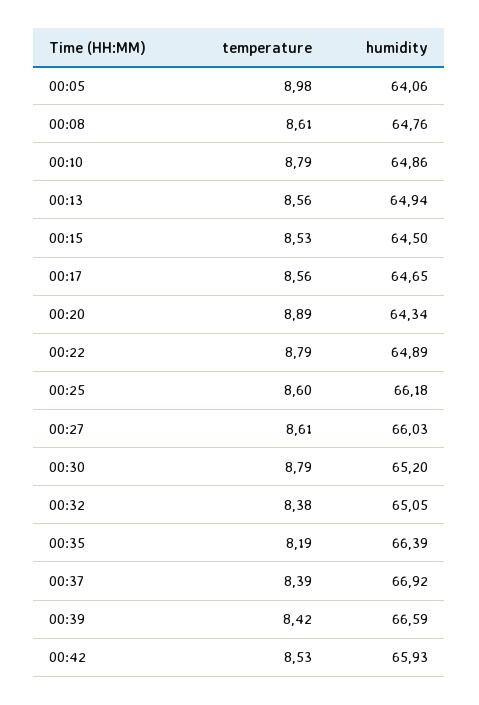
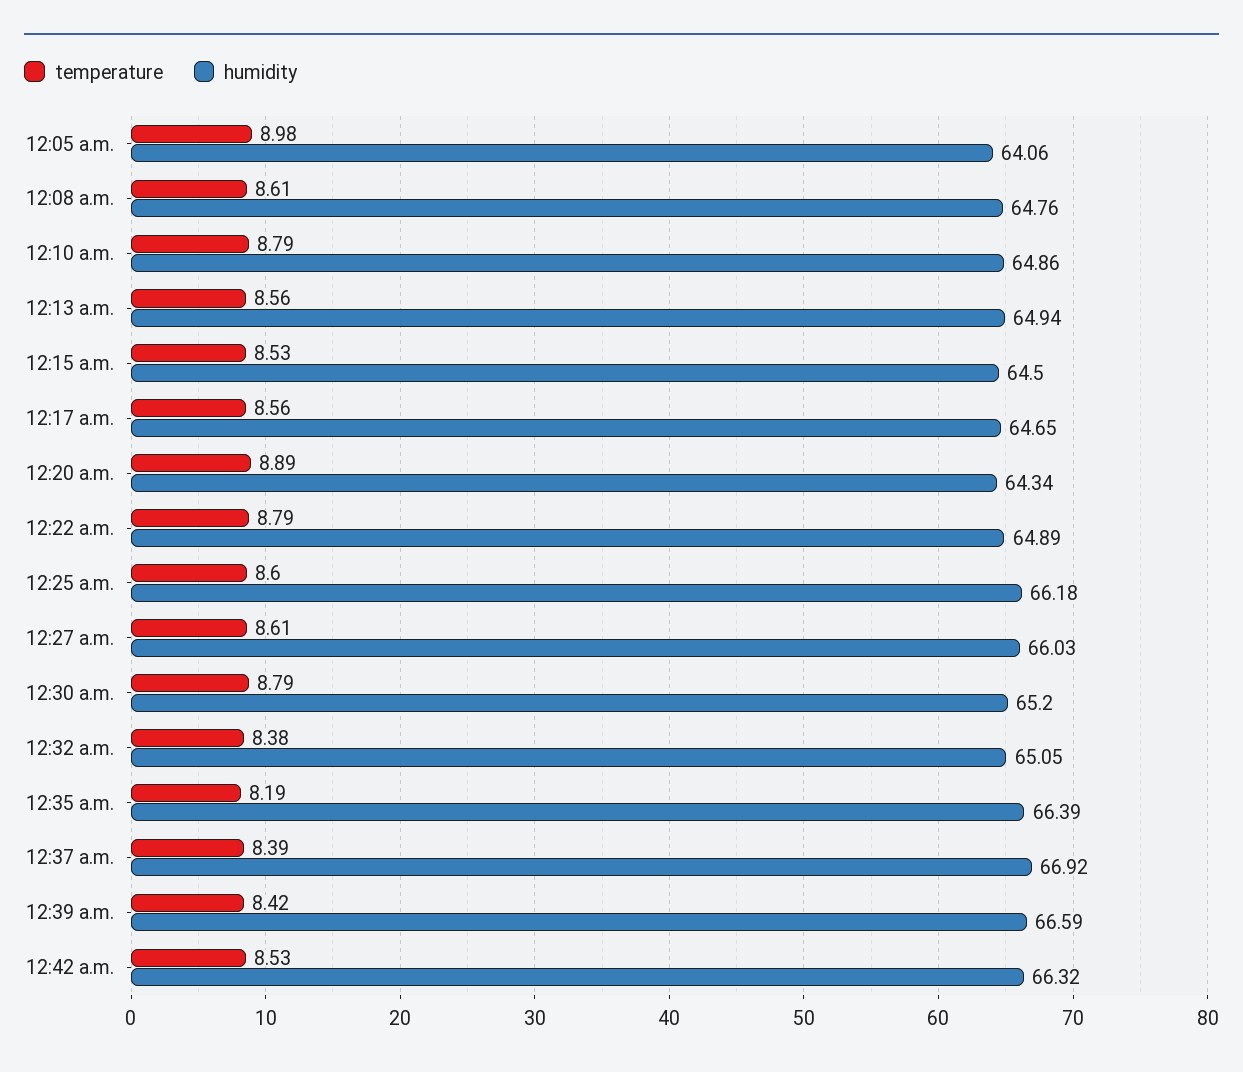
  {
    "temperature": {
      "00:05": 8.98,
      "00:08": 8.61,
      "00:10": 8.79,
      "00:13": 8.56,
      "00:15": 8.53,
      "00:17": 8.56,
      "00:20": 8.89,
      "00:22": 8.79,
      "00:25": 8.6,
      "00:27": 8.61,
      "00:30": 8.79,
      "00:32": 8.38,
      "00:35": 8.19,
      "00:37": 8.39,
      "00:39": 8.42,
      "00:42": 8.53
    },
    "humidity": {
      "00:05": 64.06,
      "00:08": 64.76,
      "00:10": 64.86,
      "00:13": 64.94,
      "00:15": 64.5,
      "00:17": 64.65,
      "00:20": 64.34,
      "00:22": 64.89,
      "00:25": 66.18,
      "00:27": 66.03,
      "00:30": 65.2,
      "00:32": 65.05,
      "00:35": 66.39,
      "00:37": 66.92,
      "00:39": 66.59,
-     "00:42": 65.93
+     "00:42": 66.32
    }
  }

